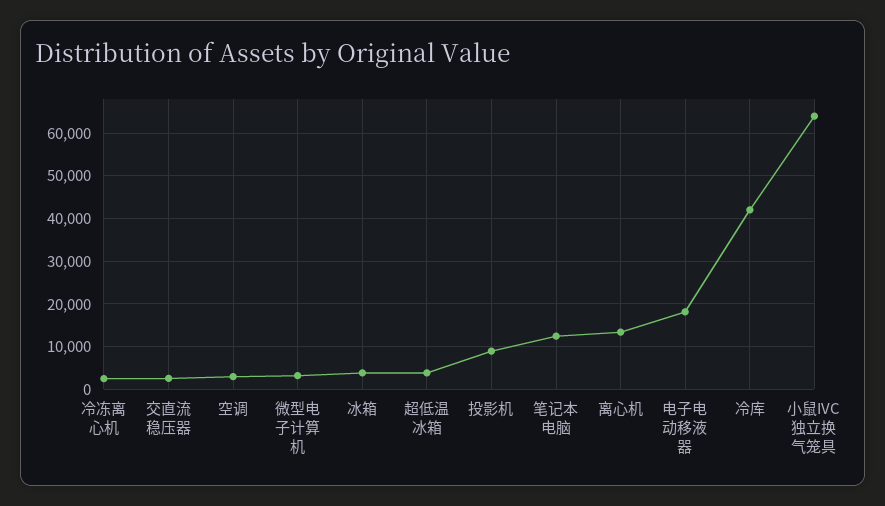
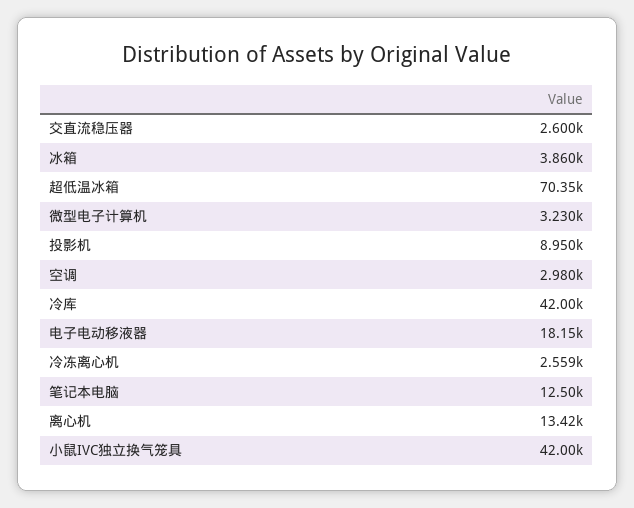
  {
    "冷冻离心机": 2559,
    "交直流稳压器": 2600,
    "空调": 2980,
    "微型电子计算机": 3230,
    "冰箱": 3860,
-   "超低温冰箱": 4000,
+   "超低温冰箱": 70350,
    "投影机": 8950,
    "笔记本电脑": 12500,
    "离心机": 13420,
    "电子电动移液器": 18150,
    "冷库": 42000,
-   "小鼠IVC独立换气笼具": 64000
+   "小鼠IVC独立换气笼具": 42000
  }

